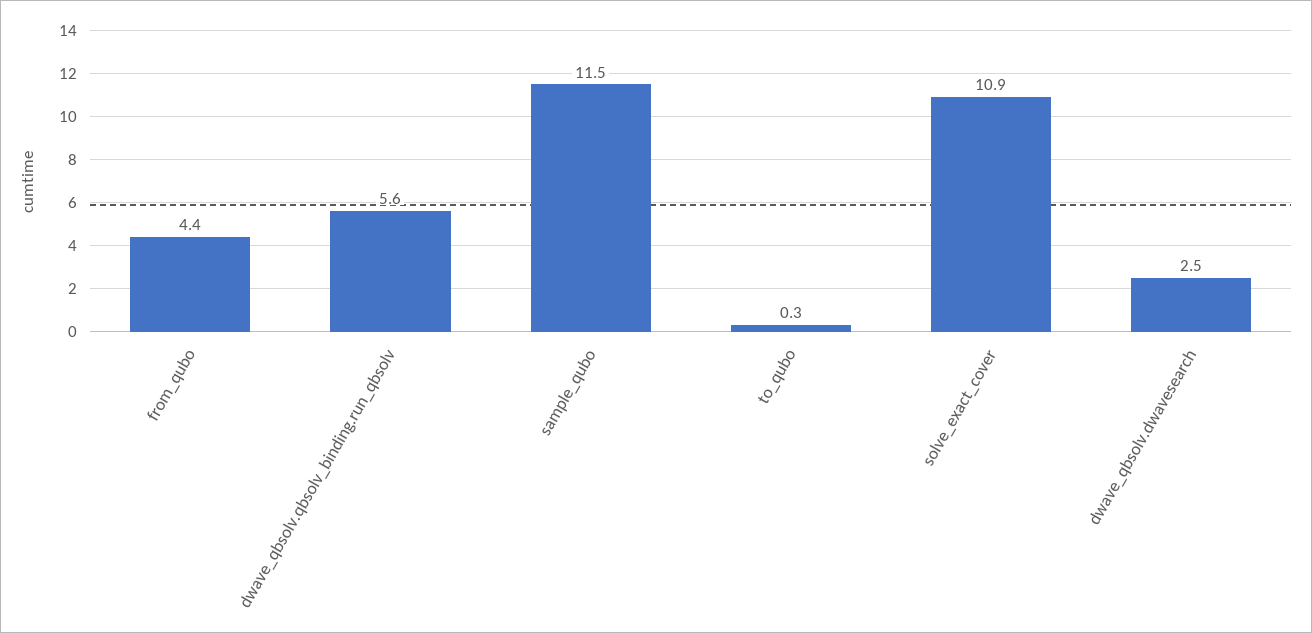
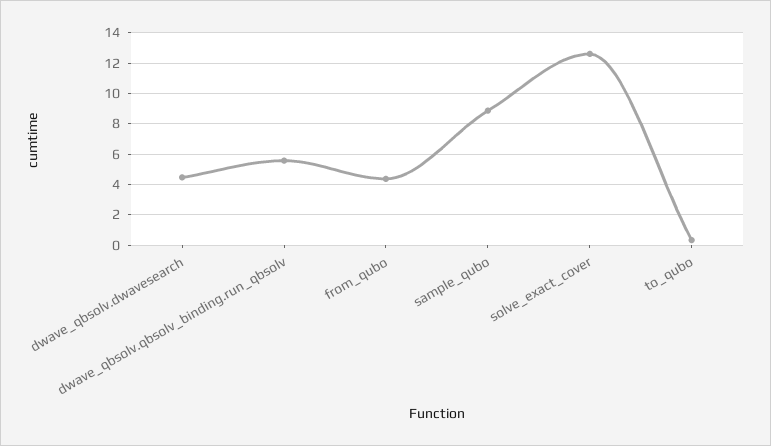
  {
    "from_qubo": 4.4,
    "dwave_qbsolv.qbsolv_binding.run_qbsolv": 5.6,
-   "sample_qubo": 11.5,
+   "sample_qubo": 9,
    "to_qubo": 0.3,
-   "solve_exact_cover": 10.9,
+   "solve_exact_cover": 12.5,
-   "dwave_qbsolv.dwavesearch": 2.5
+   "dwave_qbsolv.dwavesearch": 4.5
  }

